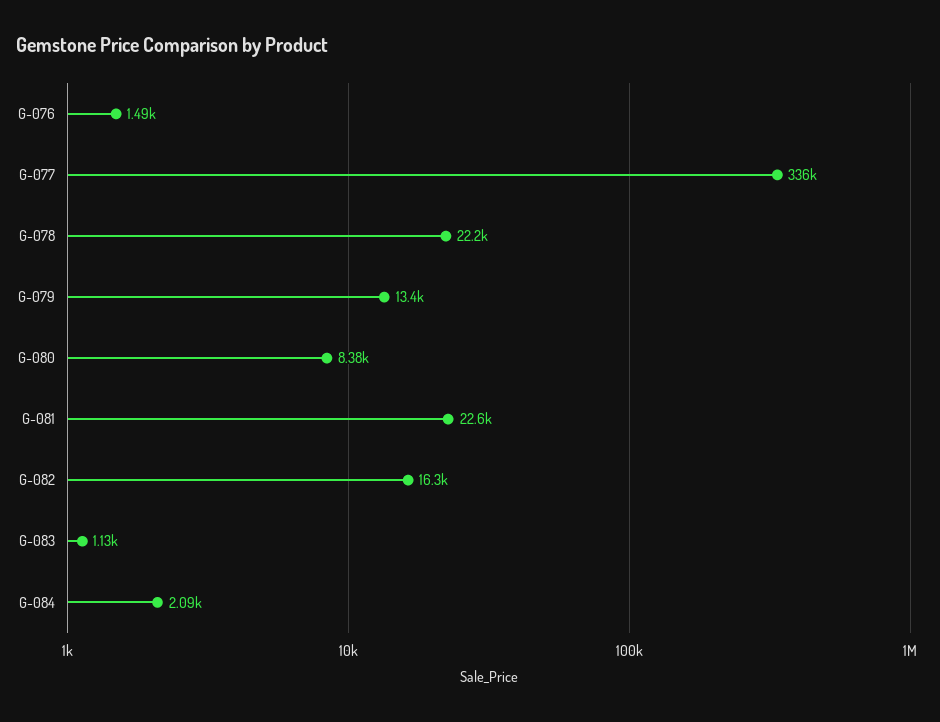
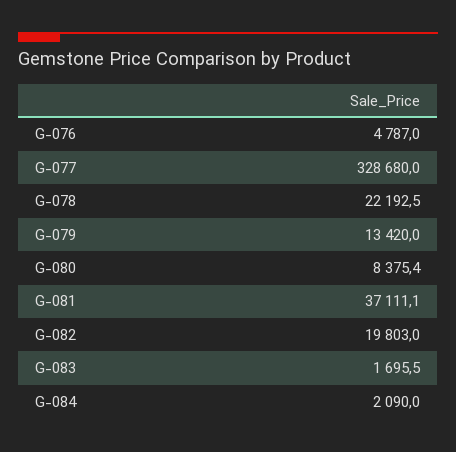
  {
-   "G-076": 1490,
+   "G-076": 4787,
-   "G-077": 336000,
+   "G-077": 328680,
    "G-078": 22192.5,
    "G-079": 13420,
    "G-080": 8375.4,
-   "G-081": 22600,
+   "G-081": 37111.1,
-   "G-082": 16300,
+   "G-082": 19803,
-   "G-083": 1130,
+   "G-083": 1695.5,
    "G-084": 2090
  }

